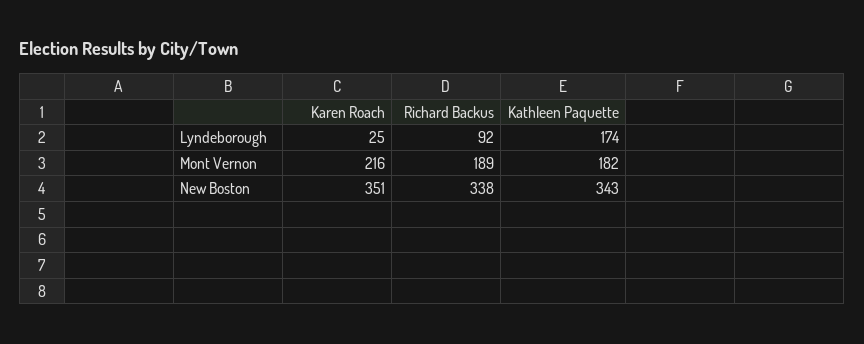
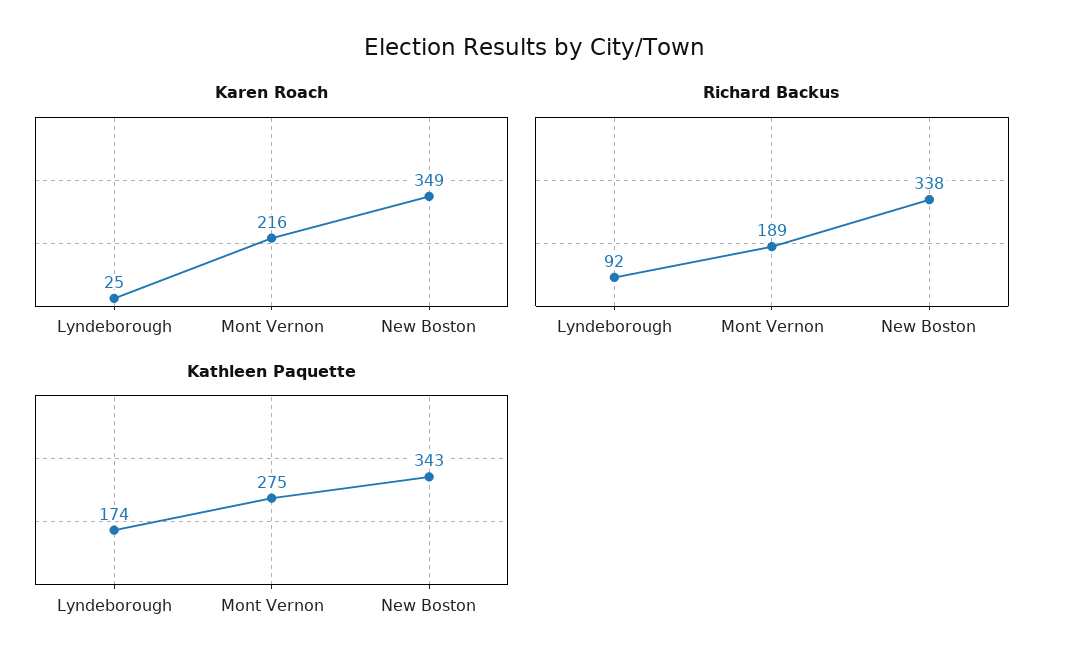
  {
    "Karen Roach": {
      "Lyndeborough": 25,
      "Mont Vernon": 216,
-     "New Boston": 351
+     "New Boston": 349
    },
    "Richard Backus": {
      "Lyndeborough": 92,
      "Mont Vernon": 189,
      "New Boston": 338
    },
    "Kathleen Paquette": {
      "Lyndeborough": 174,
-     "Mont Vernon": 182,
+     "Mont Vernon": 275,
      "New Boston": 343
    }
  }

